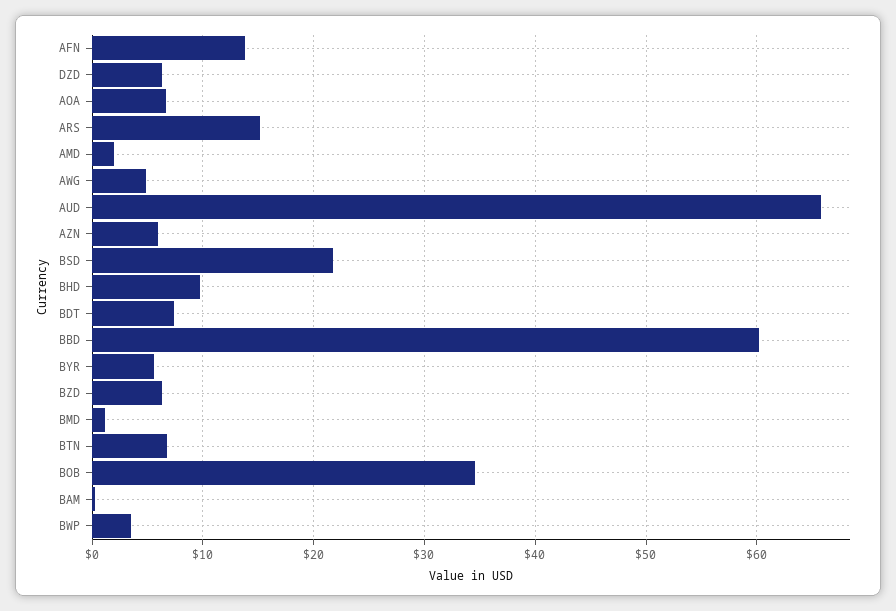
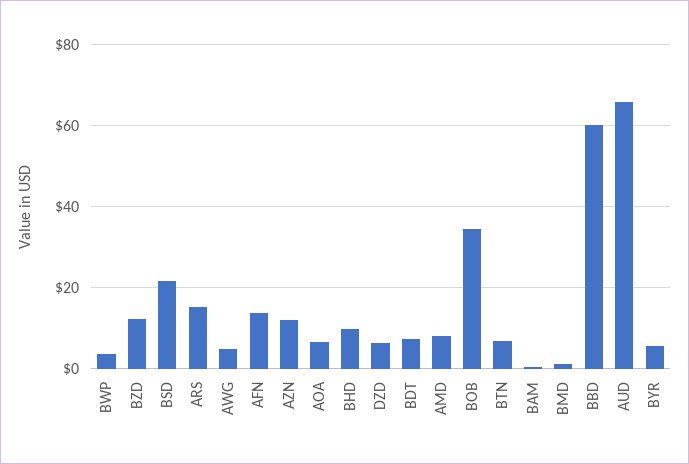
  {
    "AFN": 14,
    "DZD": 6,
    "AOA": 7,
    "ARS": 15,
-   "AMD": 2,
+   "AMD": 8,
    "AWG": 5,
    "AUD": 66,
-   "AZN": 6,
+   "AZN": 12,
    "BSD": 22,
    "BHD": 10,
    "BDT": 7,
    "BBD": 60,
    "BYR": 6,
-   "BZD": 6,
+   "BZD": 12,
    "BMD": 1,
    "BTN": 7,
    "BOB": 35,
    "BAM": 0,
    "BWP": 4
  }

